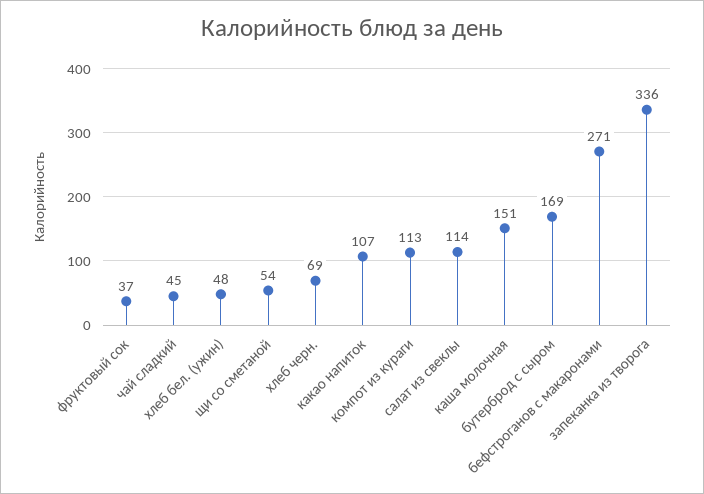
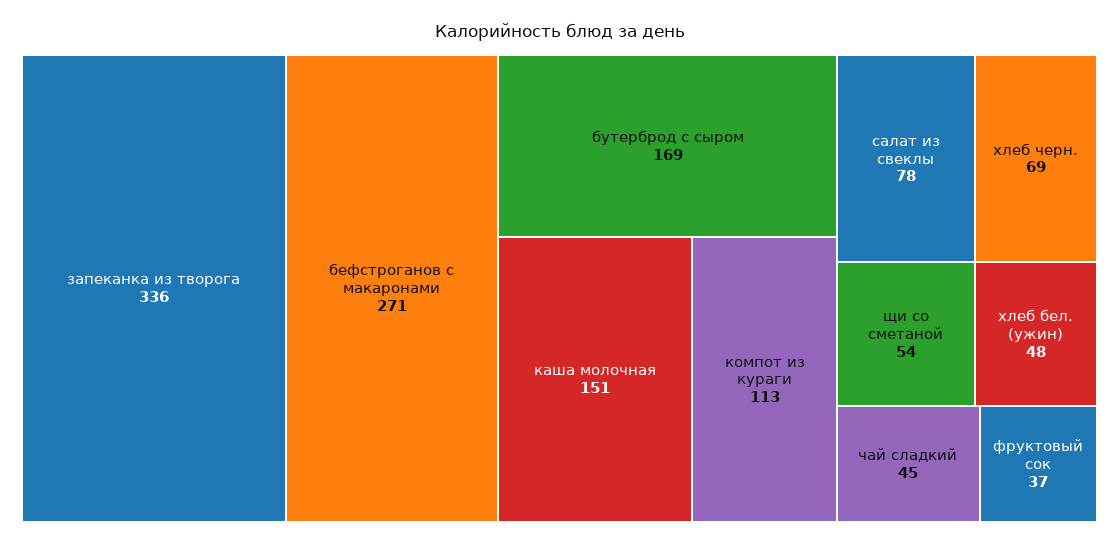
  {
    "фруктовый сок": 37,
    "чай сладкий": 45,
    "хлеб бел. (ужин)": 48,
    "щи со сметаной": 54,
    "хлеб черн.": 69,
-   "какао напиток": 107,
    "компот из кураги": 113,
-   "салат из свеклы": 114,
+   "салат из свеклы": 78,
    "каша молочная": 151,
    "бутерброд с сыром": 169,
    "бефстроганов с макаронами": 271,
    "запеканка из творога": 336
  }

